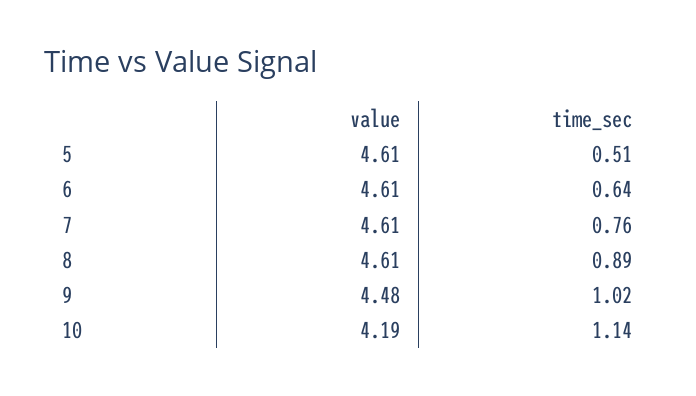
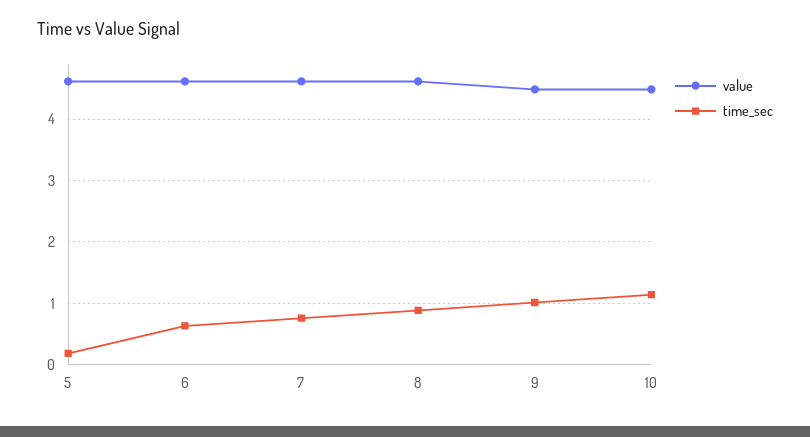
  {
    "value": {
      "5": 4.61,
      "6": 4.61,
      "7": 4.61,
      "8": 4.61,
      "9": 4.48,
-     "10": 4.19
+     "10": 4.5
    },
    "time_sec": {
-     "5": 0.51,
+     "5": 0.2,
      "6": 0.64,
      "7": 0.76,
      "8": 0.89,
      "9": 1.02,
      "10": 1.14
    }
  }

